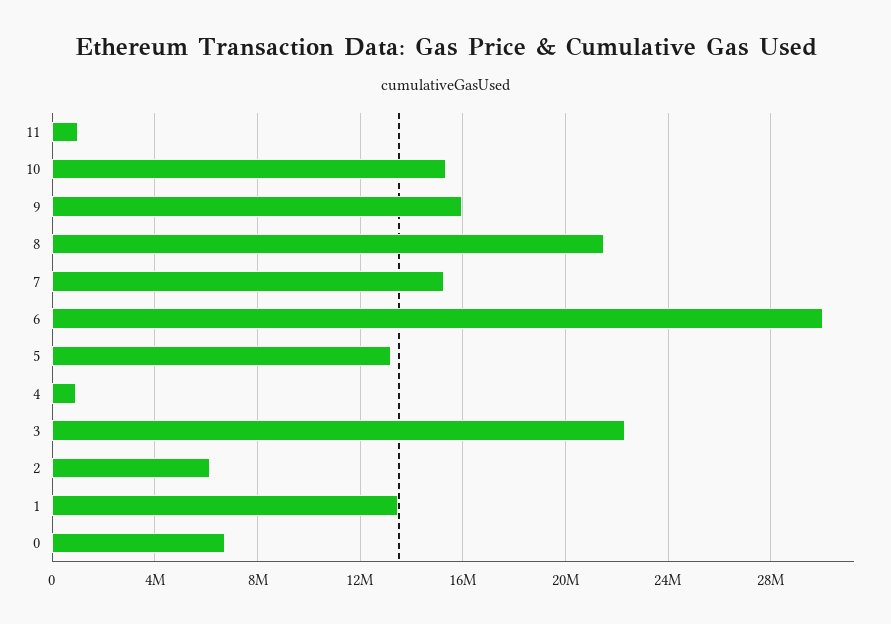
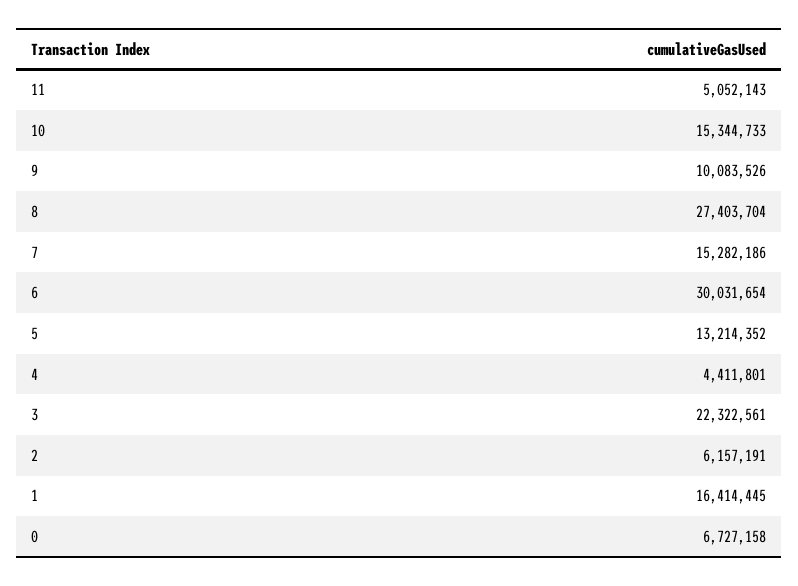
  {
-   "11": 1000000,
+   "11": 5052143,
    "10": 15344733,
-   "9": 16000000,
+   "9": 10083526,
-   "8": 21500000,
+   "8": 27403704,
    "7": 15282186,
    "6": 30031654,
    "5": 13214352,
-   "4": 1000000,
+   "4": 4411801,
    "3": 22322561,
    "2": 6157191,
-   "1": 13500000,
+   "1": 16414445,
    "0": 6727158
  }

